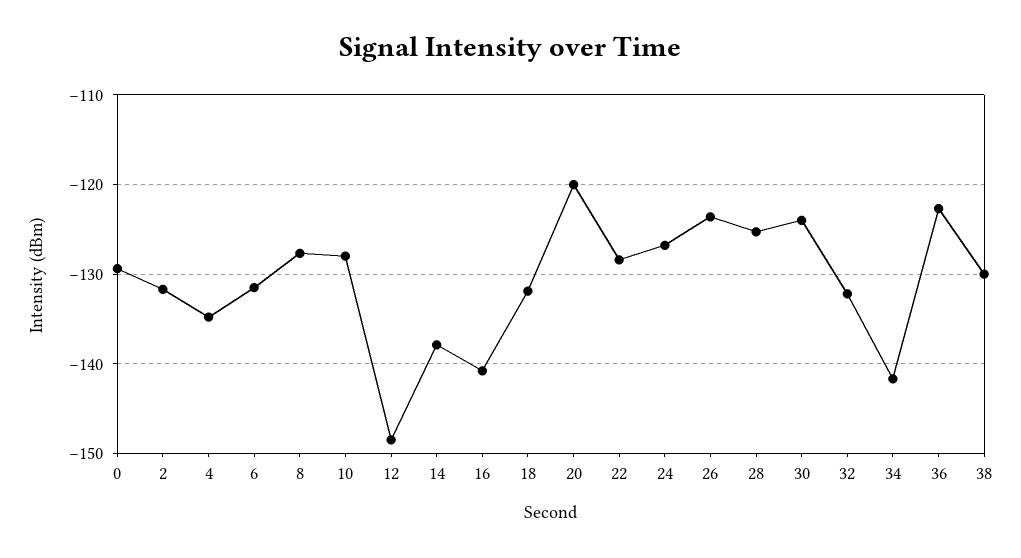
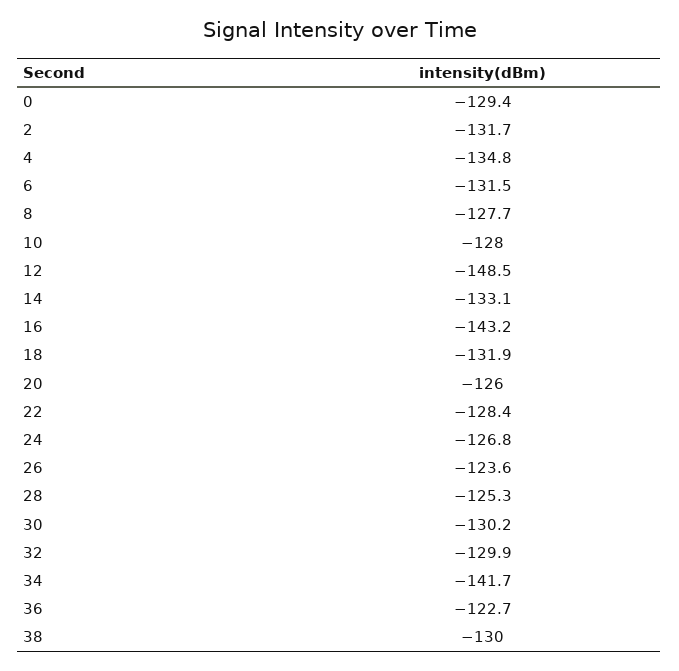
  {
    "0": -129.4,
    "2": -131.7,
    "4": -134.8,
    "6": -131.5,
    "8": -127.7,
    "10": -128,
    "12": -148.5,
-   "14": -138,
+   "14": -133.1,
-   "16": -141,
+   "16": -143.2,
    "18": -131.9,
-   "20": -120,
+   "20": -126,
    "22": -128.4,
    "24": -126.8,
    "26": -123.6,
    "28": -125.3,
-   "30": -124,
+   "30": -130.2,
-   "32": -132,
+   "32": -129.9,
    "34": -141.7,
    "36": -122.7,
    "38": -130
  }

